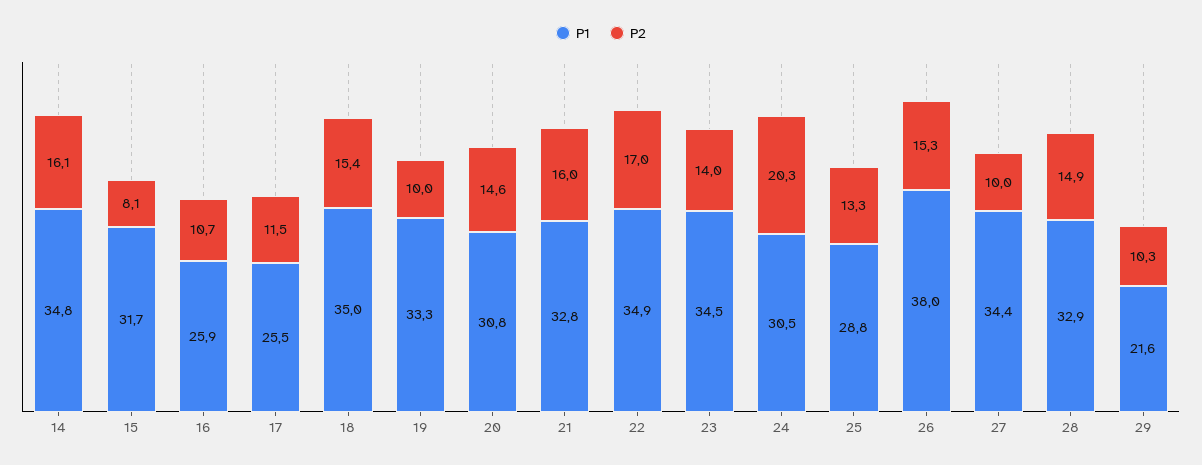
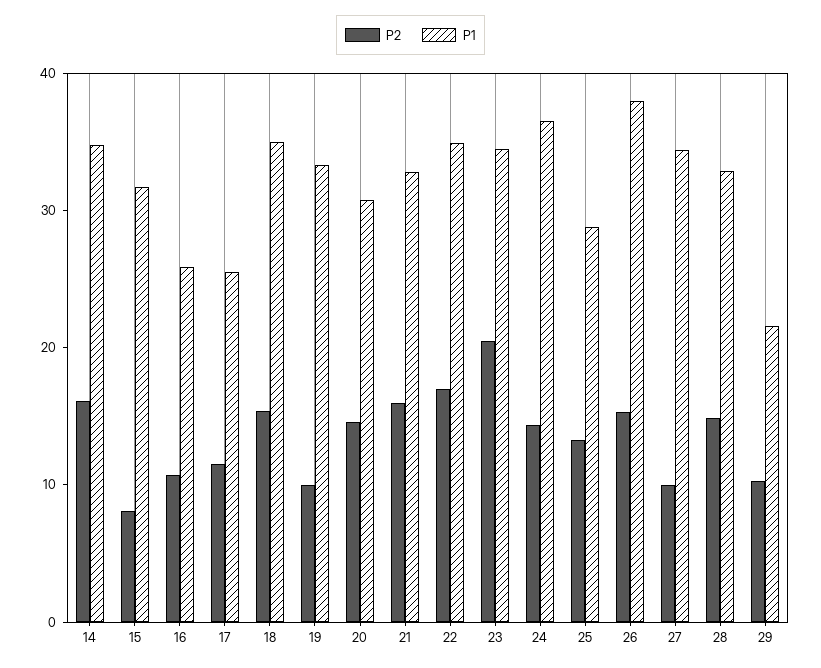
  {
    "P1": {
      "14": 34.8,
      "15": 31.7,
      "16": 25.9,
      "17": 25.5,
      "18": 35,
      "19": 33.3,
      "20": 30.8,
      "21": 32.8,
      "22": 34.9,
      "23": 34.5,
-     "24": 30.5,
+     "24": 36,
      "25": 28.8,
      "26": 38,
      "27": 34.4,
      "28": 32.9,
      "29": 21.6
    },
    "P2": {
      "14": 16.1,
      "15": 8.1,
      "16": 10.7,
      "17": 11.5,
      "18": 15.4,
      "19": 10,
      "20": 14.6,
      "21": 16,
      "22": 17,
-     "23": 14,
+     "23": 20,
-     "24": 20.3,
+     "24": 14,
      "25": 13.3,
      "26": 15.3,
      "27": 10,
      "28": 14.9,
      "29": 10.3
    }
  }

